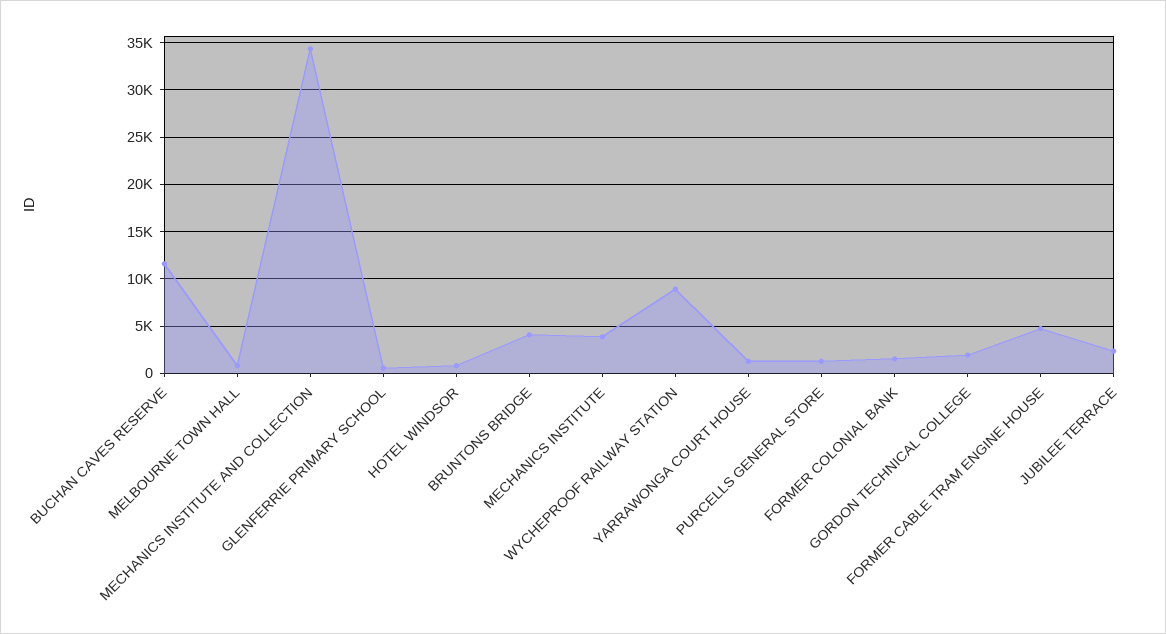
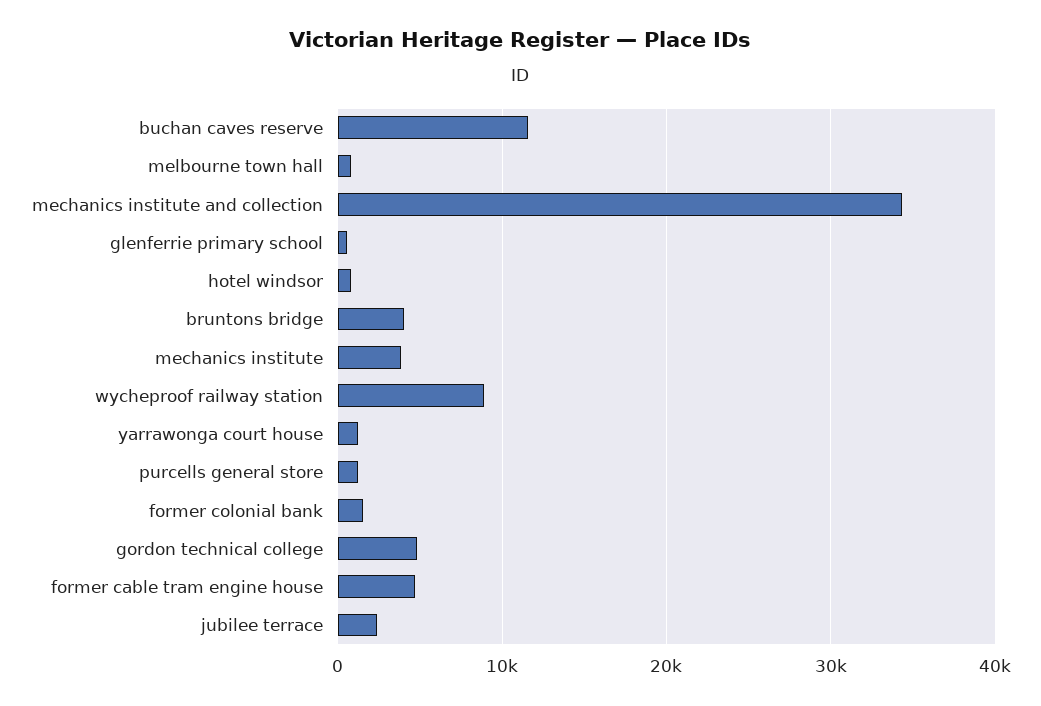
  {
    "BUCHAN CAVES RESERVE": 12000,
    "MELBOURNE TOWN HALL": 1000,
    "MECHANICS INSTITUTE AND COLLECTION": 34000,
    "GLENFERRIE PRIMARY SCHOOL": 1000,
    "HOTEL WINDSOR": 1000,
    "BRUNTONS BRIDGE": 4000,
    "MECHANICS INSTITUTE": 4000,
    "WYCHEPROOF RAILWAY STATION": 9000,
    "YARRAWONGA COURT HOUSE": 1000,
    "PURCELLS GENERAL STORE": 1000,
    "FORMER COLONIAL BANK": 2000,
-   "GORDON TECHNICAL COLLEGE": 2000,
+   "GORDON TECHNICAL COLLEGE": 5000,
    "FORMER CABLE TRAM ENGINE HOUSE": 5000,
    "JUBILEE TERRACE": 2000
  }

